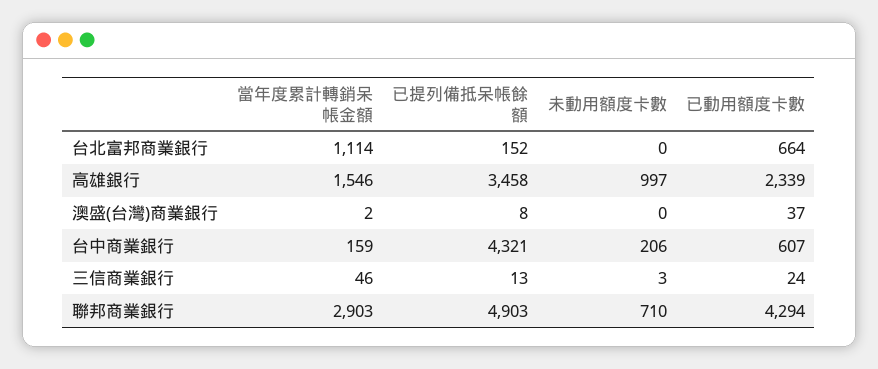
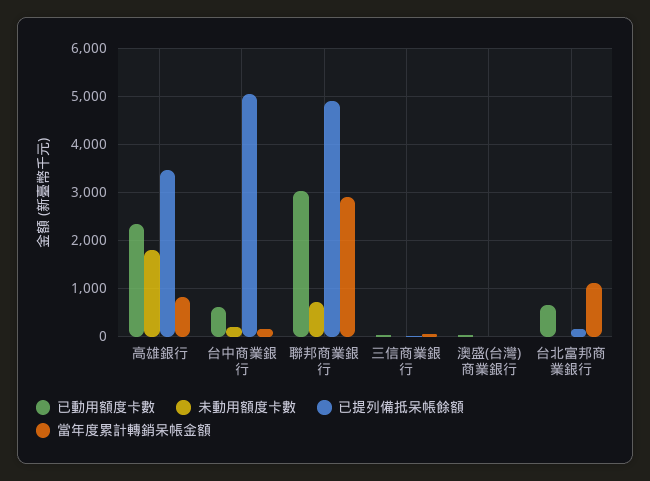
  {
    "當年度累計轉銷呆帳金額": {
      "台北富邦商業銀行": 1114,
-     "高雄銀行": 1546,
+     "高雄銀行": 800,
      "澳盛(台灣)商業銀行": 2,
      "台中商業銀行": 159,
      "三信商業銀行": 46,
      "聯邦商業銀行": 2903
    },
    "已提列備抵呆帳餘額": {
      "台北富邦商業銀行": 152,
      "高雄銀行": 3458,
      "澳盛(台灣)商業銀行": 8,
-     "台中商業銀行": 4321,
+     "台中商業銀行": 5000,
      "三信商業銀行": 13,
      "聯邦商業銀行": 4903
    },
    "未動用額度卡數": {
      "台北富邦商業銀行": 0,
-     "高雄銀行": 997,
+     "高雄銀行": 1800,
      "澳盛(台灣)商業銀行": 0,
      "台中商業銀行": 206,
      "三信商業銀行": 3,
      "聯邦商業銀行": 710
    },
    "已動用額度卡數": {
      "台北富邦商業銀行": 664,
      "高雄銀行": 2339,
      "澳盛(台灣)商業銀行": 37,
      "台中商業銀行": 607,
      "三信商業銀行": 24,
-     "聯邦商業銀行": 4294
+     "聯邦商業銀行": 3000
    }
  }

